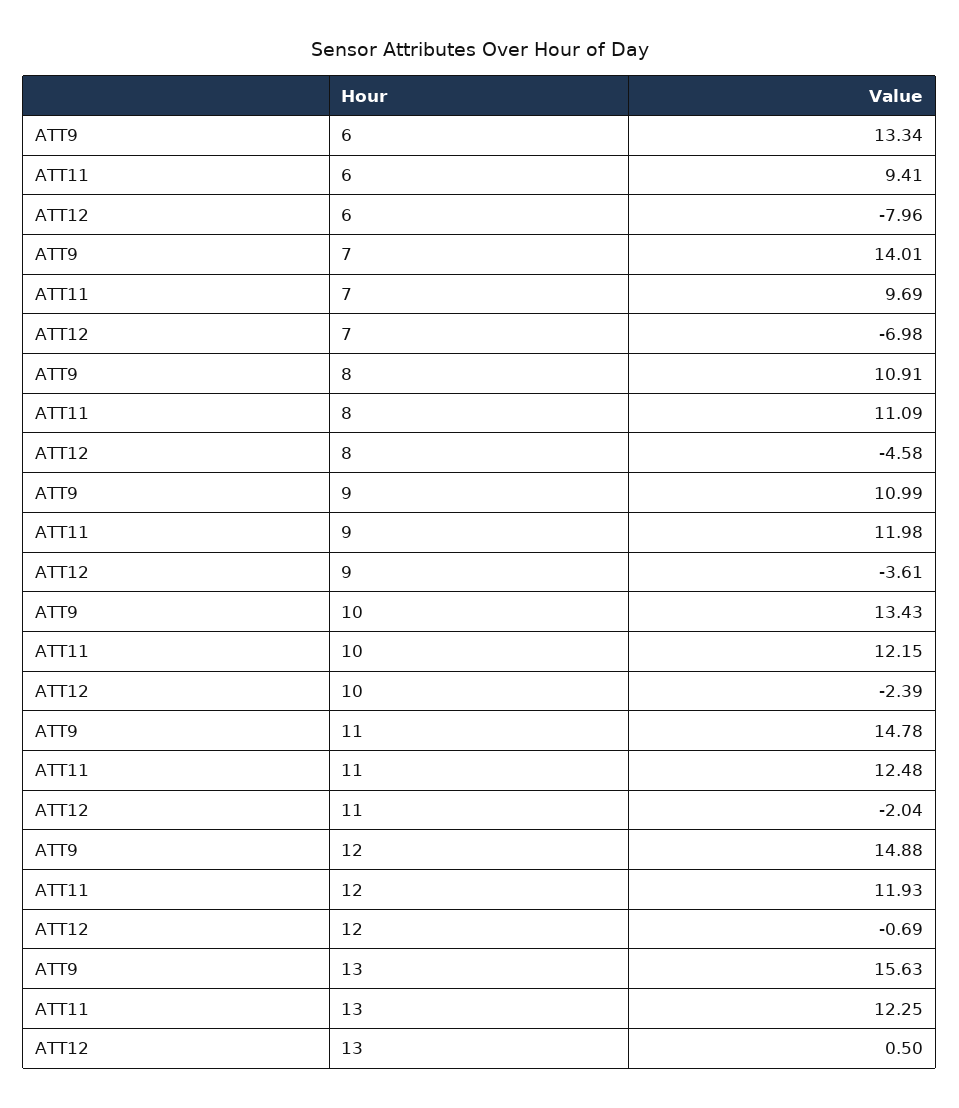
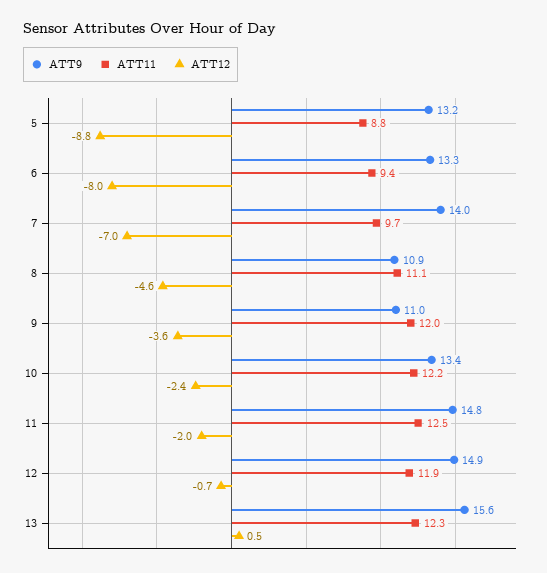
  {
    "ATT9": {
      "6": 13.34,
      "7": 14.01,
      "8": 10.91,
      "9": 10.99,
      "10": 13.43,
      "11": 14.78,
      "12": 14.88,
-     "13": 15.63
+     "13": 15.63,
+     "5": 13.2
    },
    "ATT11": {
      "6": 9.41,
      "7": 9.69,
      "8": 11.09,
      "9": 11.98,
      "10": 12.15,
      "11": 12.48,
      "12": 11.93,
-     "13": 12.25
+     "13": 12.25,
+     "5": 8.8
    },
    "ATT12": {
      "6": -7.96,
      "7": -6.98,
      "8": -4.58,
      "9": -3.61,
      "10": -2.39,
      "11": -2.04,
      "12": -0.69,
-     "13": 0.5
+     "13": 0.5,
+     "5": -8.8
    }
  }

